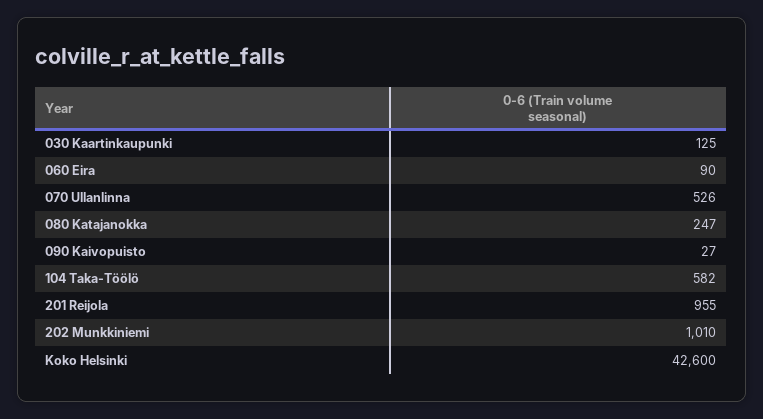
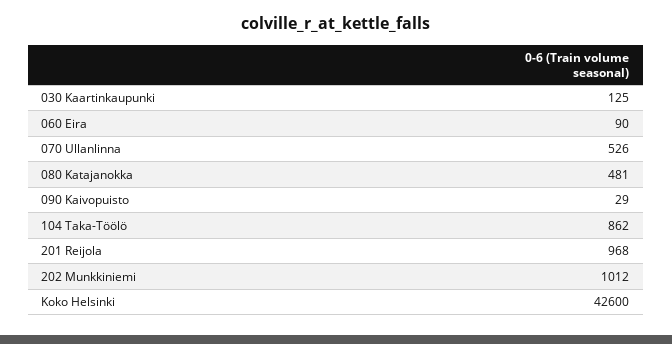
  {
    "030 Kaartinkaupunki": 125,
    "060 Eira": 90,
    "070 Ullanlinna": 526,
-   "080 Katajanokka": 247,
+   "080 Katajanokka": 481,
-   "090 Kaivopuisto": 27,
+   "090 Kaivopuisto": 29,
-   "104 Taka-Töölö": 582,
+   "104 Taka-Töölö": 862,
-   "201 Reijola": 955,
+   "201 Reijola": 968,
-   "202 Munkkiniemi": 1010,
+   "202 Munkkiniemi": 1012,
    "Koko Helsinki": 42600
  }

